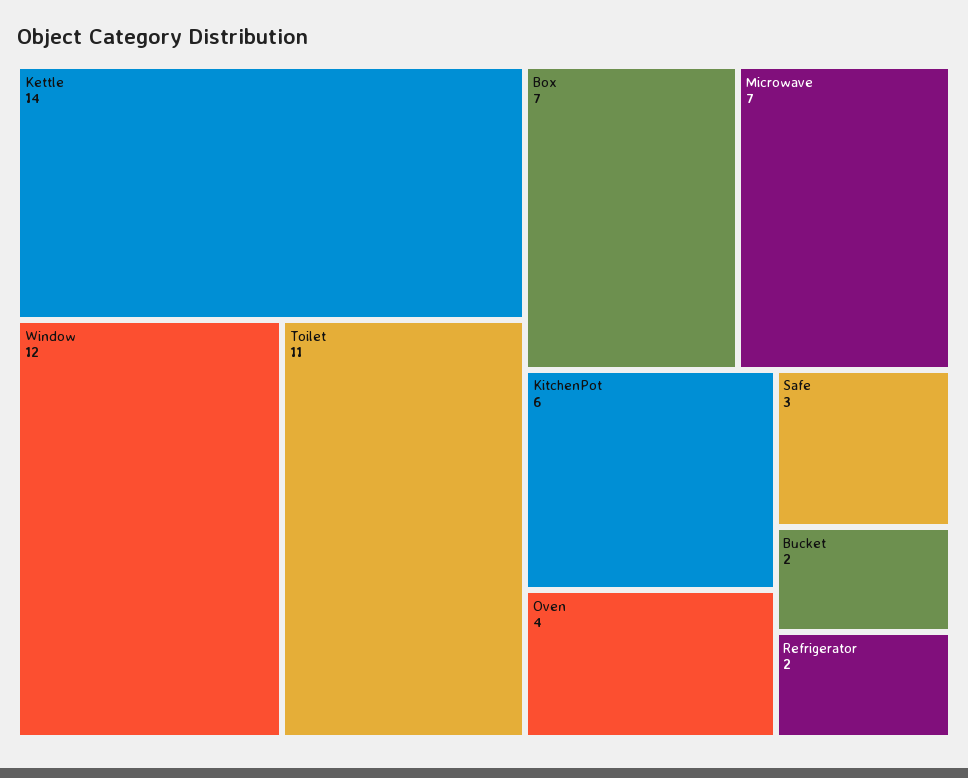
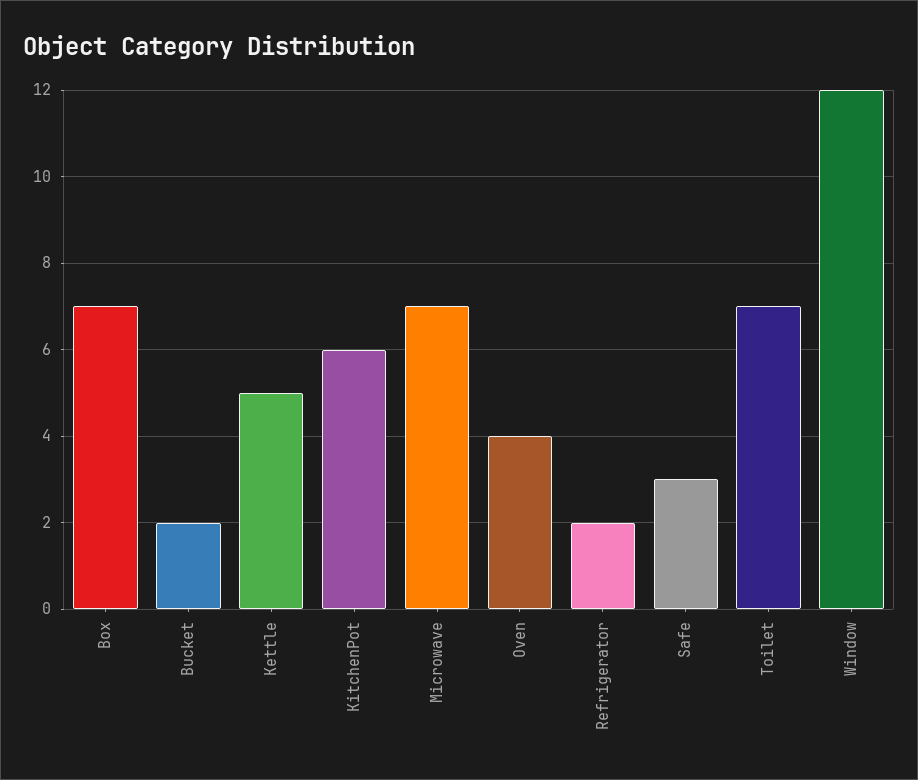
  {
-   "Kettle": 14,
+   "Kettle": 5,
    "Window": 12,
-   "Toilet": 11,
+   "Toilet": 7,
    "Box": 7,
    "Microwave": 7,
    "KitchenPot": 6,
    "Oven": 4,
    "Safe": 3,
    "Bucket": 2,
    "Refrigerator": 2
  }

